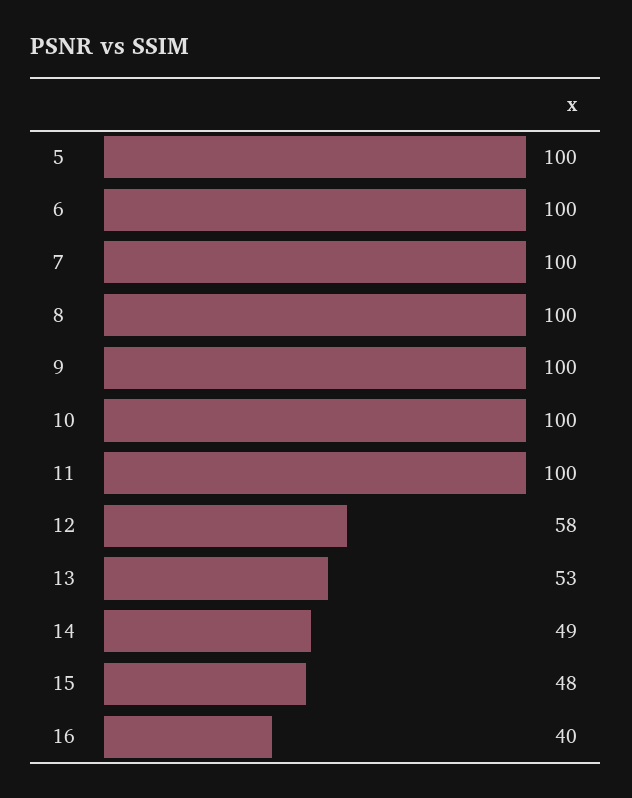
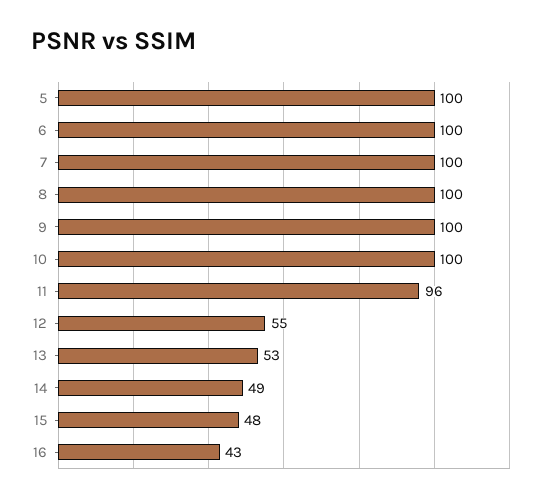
  {
    "5": 100,
    "6": 100,
    "7": 100,
    "8": 100,
    "9": 100,
    "10": 100,
-   "11": 100,
+   "11": 96,
-   "12": 58,
+   "12": 55,
    "13": 53,
    "14": 49,
    "15": 48,
-   "16": 40
+   "16": 43
  }

